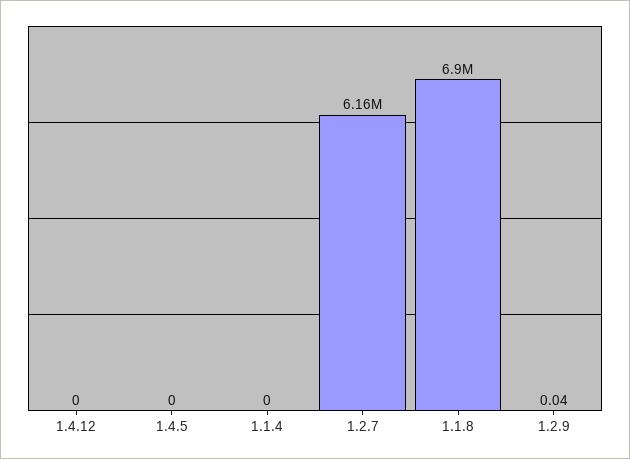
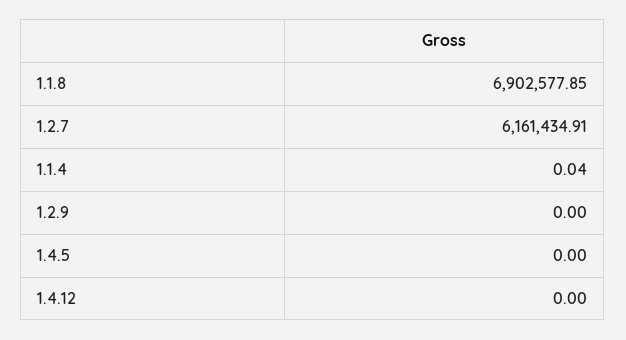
  {
    "1.4.12": 0,
    "1.4.5": 0,
-   "1.1.4": 0,
+   "1.1.4": 0.04,
    "1.2.7": 6161434.91,
    "1.1.8": 6902577.85,
-   "1.2.9": 0.04
+   "1.2.9": 0
  }

